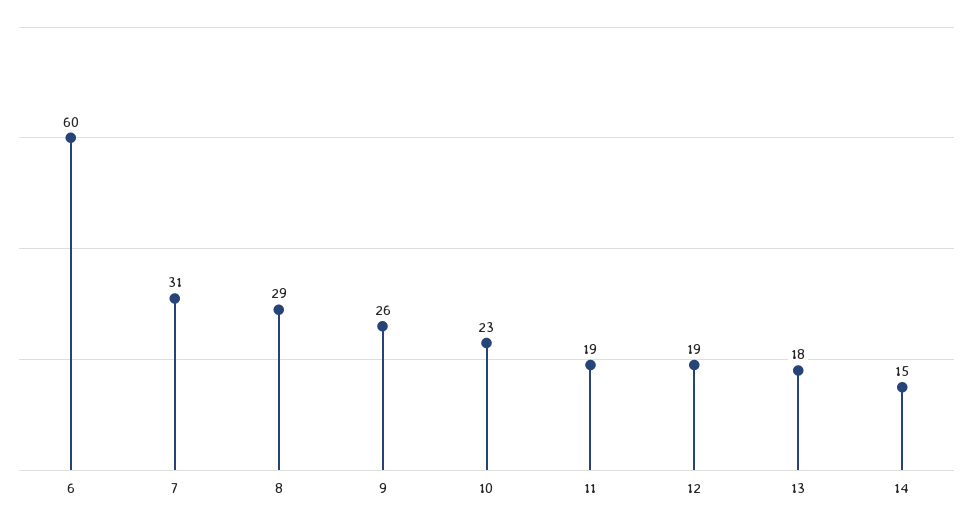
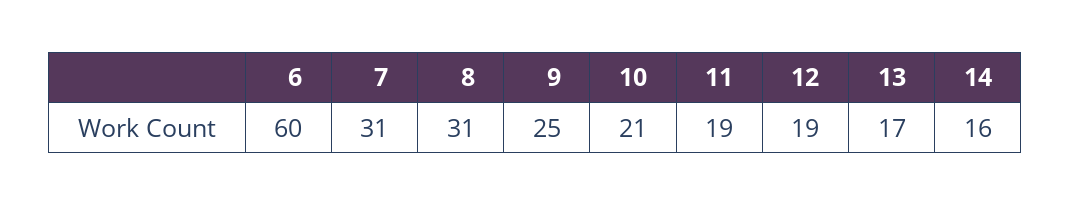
  {
    "6": 60,
    "7": 31,
-   "8": 29,
+   "8": 31,
-   "9": 26,
+   "9": 25,
-   "10": 23,
+   "10": 21,
    "11": 19,
    "12": 19,
-   "13": 18,
+   "13": 17,
-   "14": 15
+   "14": 16
  }

